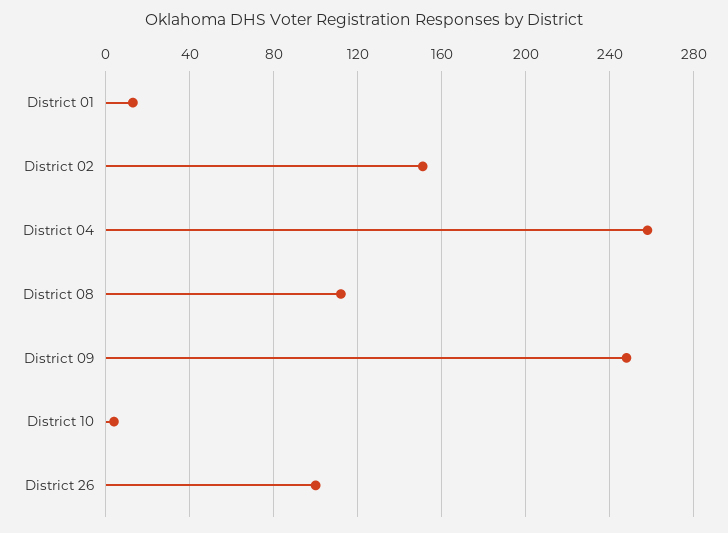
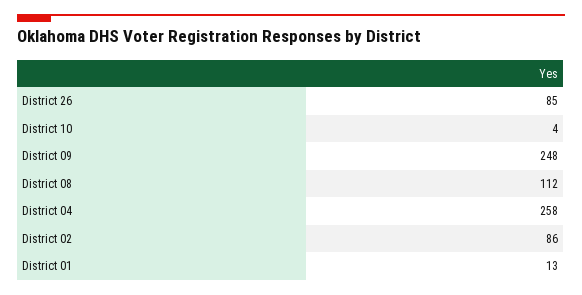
  {
    "District 01": 13,
-   "District 02": 150,
+   "District 02": 86,
    "District 04": 258,
    "District 08": 112,
    "District 09": 248,
    "District 10": 4,
-   "District 26": 100
+   "District 26": 85
  }

